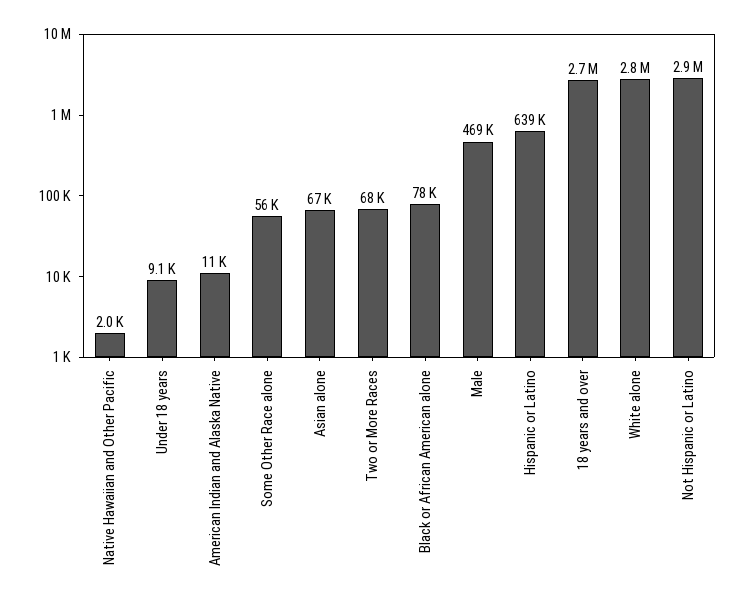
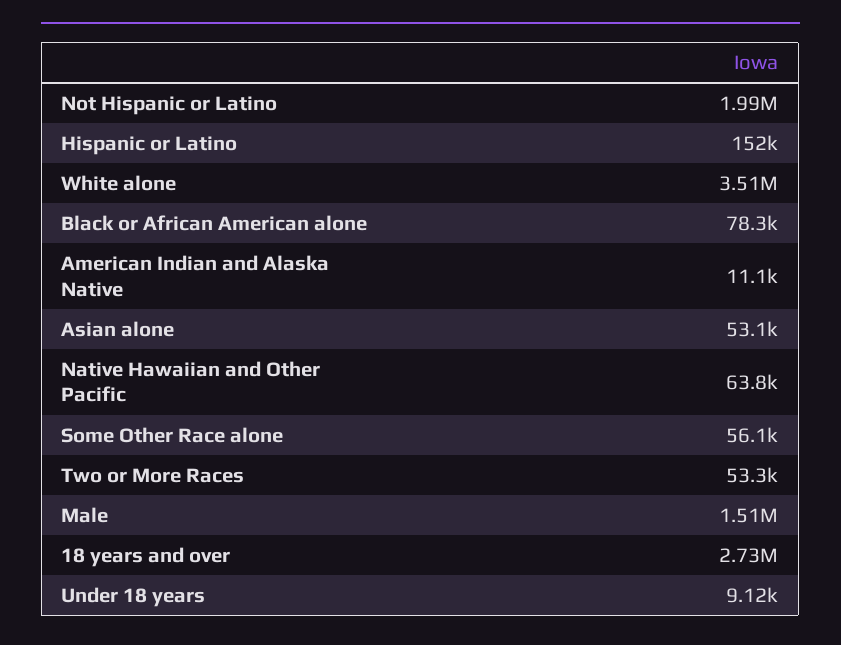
  {
-   "Native Hawaiian and Other Pacific": 2000,
+   "Native Hawaiian and Other Pacific": 63800,
    "Under 18 years": 9120,
    "American Indian and Alaska Native": 11100,
    "Some Other Race alone": 56100,
-   "Asian alone": 67000,
+   "Asian alone": 53100,
-   "Two or More Races": 68000,
+   "Two or More Races": 53300,
    "Black or African American alone": 78300,
-   "Male": 469000,
+   "Male": 1510000,
-   "Hispanic or Latino": 639000,
+   "Hispanic or Latino": 152000,
    "18 years and over": 2730000,
-   "White alone": 2800000,
+   "White alone": 3510000,
-   "Not Hispanic or Latino": 2900000
+   "Not Hispanic or Latino": 1990000
  }

